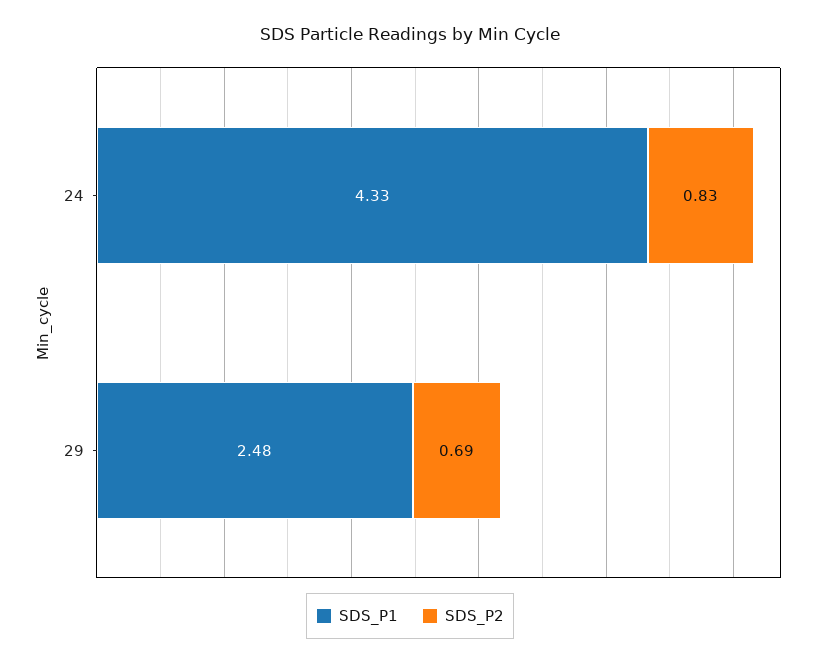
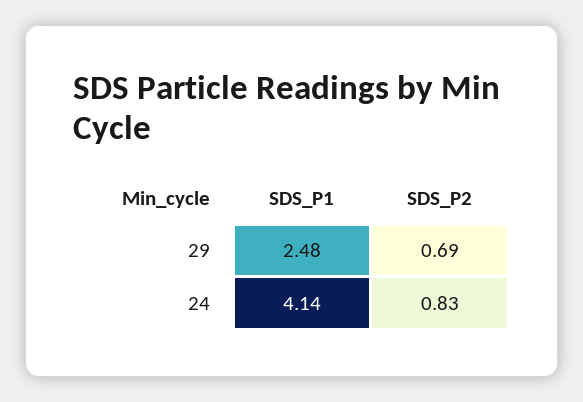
  {
    "SDS_P1": {
-     "24": 4.33,
+     "24": 4.14,
      "29": 2.48
    },
    "SDS_P2": {
      "24": 0.83,
      "29": 0.69
    }
  }

